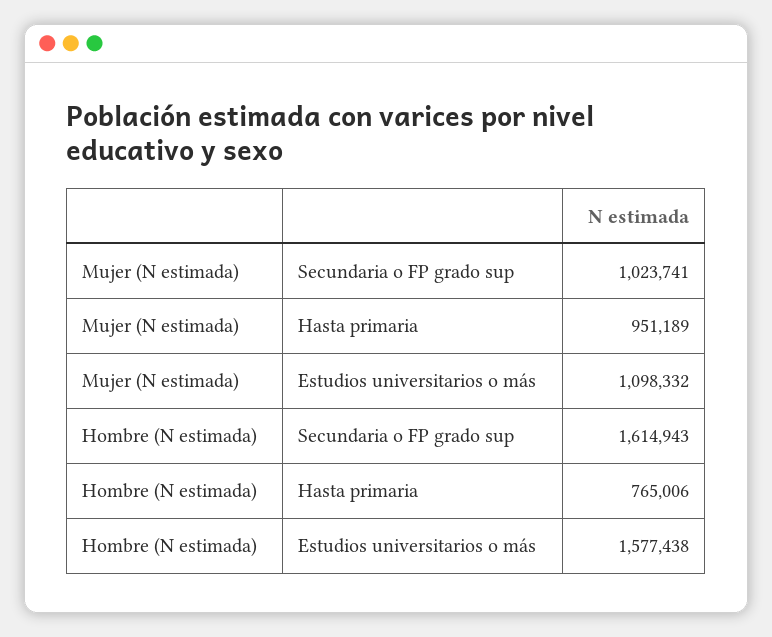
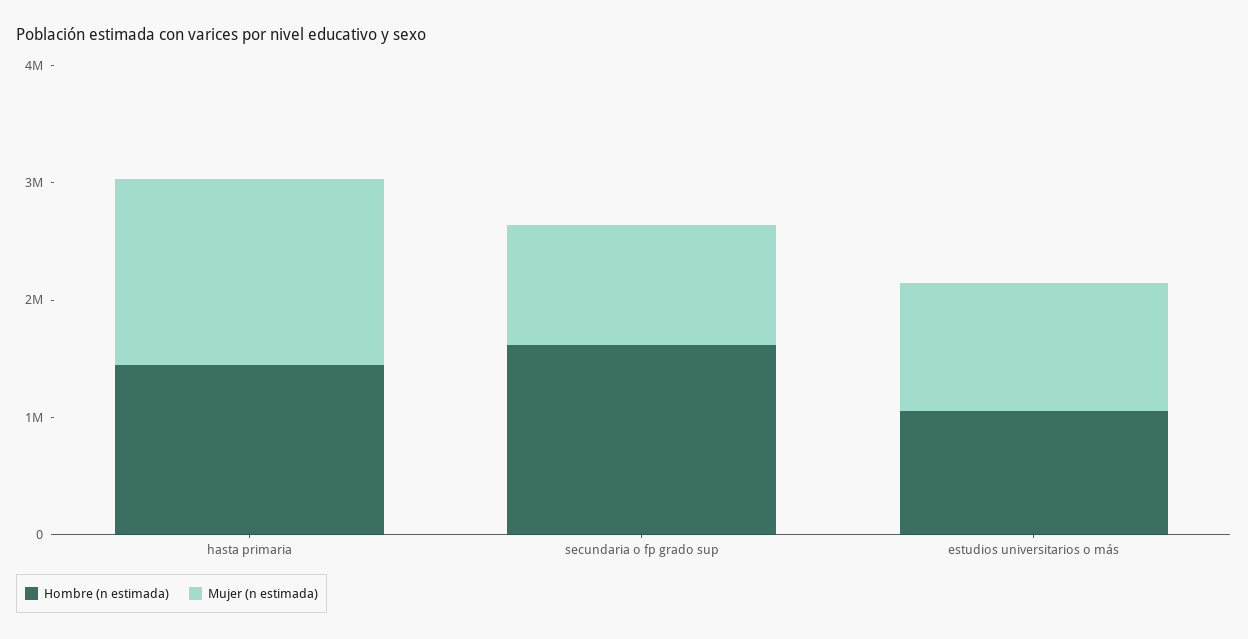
  {
    "Mujer (N estimada)": {
      "Secundaria o FP grado sup": 1023741,
-     "Hasta primaria": 951189,
+     "Hasta primaria": 1600000,
      "Estudios universitarios o más": 1098332
    },
    "Hombre (N estimada)": {
      "Secundaria o FP grado sup": 1614943,
-     "Hasta primaria": 765006,
+     "Hasta primaria": 1400000,
-     "Estudios universitarios o más": 1577438
+     "Estudios universitarios o más": 1000000
    }
  }

